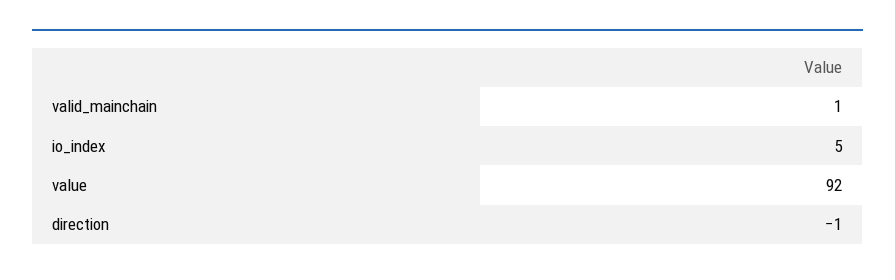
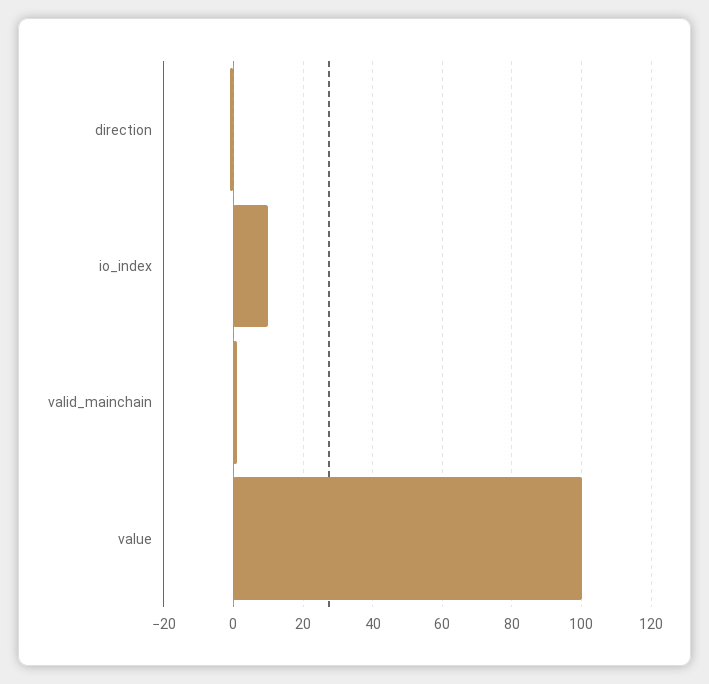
  {
    "valid_mainchain": 1,
-   "io_index": 5,
+   "io_index": 10,
-   "value": 92,
+   "value": 100,
    "direction": -1
  }

